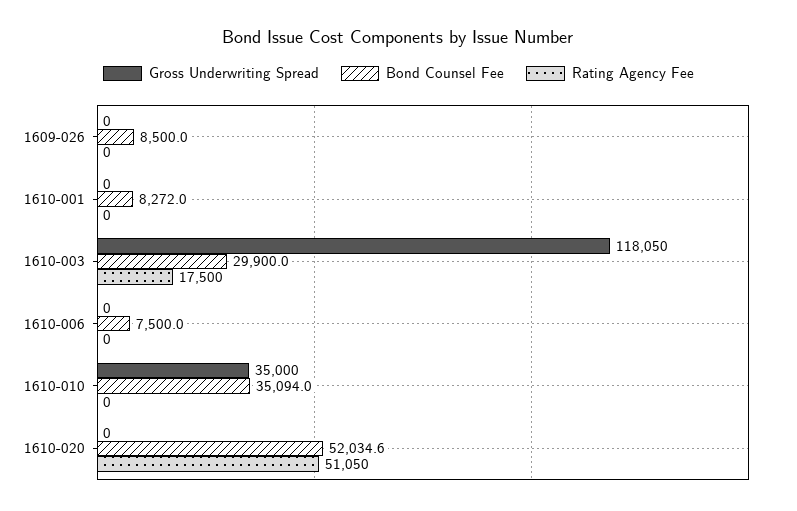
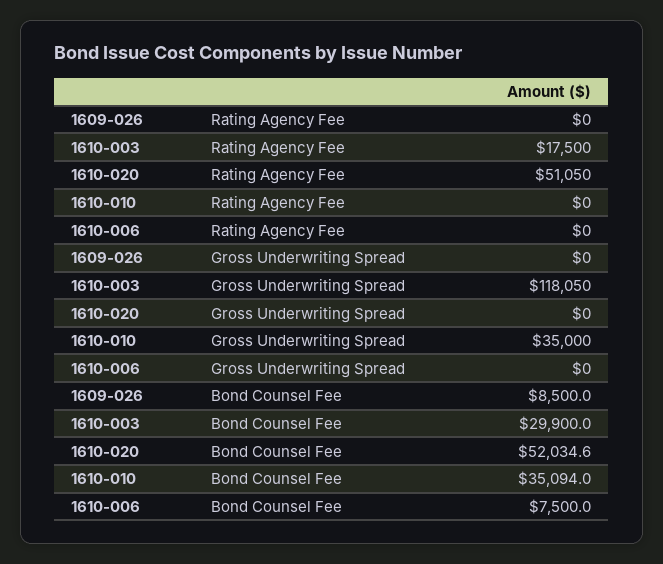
  {
    "Gross Underwriting Spread": {
      "1609-026": 0,
-     "1610-001": 0,
      "1610-003": 118050,
      "1610-006": 0,
      "1610-010": 35000,
      "1610-020": 0
    },
    "Bond Counsel Fee": {
      "1609-026": 8500,
-     "1610-001": 8272,
      "1610-003": 29900,
      "1610-006": 7500,
      "1610-010": 35094,
      "1610-020": 52034.6
    },
    "Rating Agency Fee": {
      "1609-026": 0,
-     "1610-001": 0,
      "1610-003": 17500,
      "1610-006": 0,
      "1610-010": 0,
      "1610-020": 51050
    }
  }

